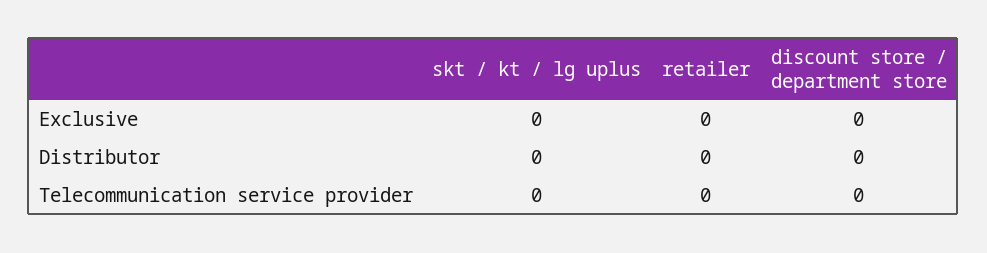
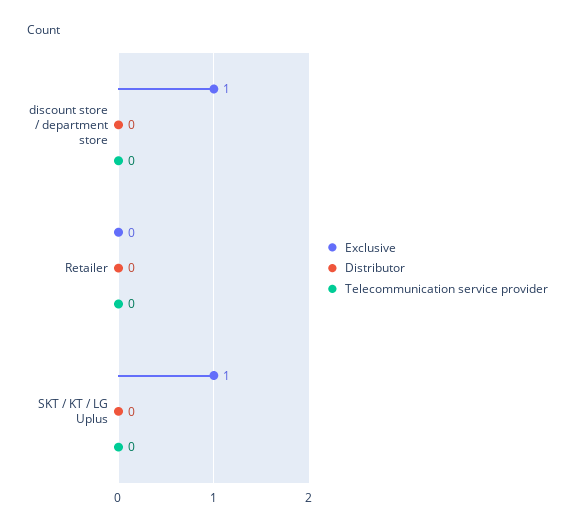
  {
    "Exclusive": {
-     "skt / kt / lg uplus": 0,
+     "skt / kt / lg uplus": 1,
      "retailer": 0,
-     "discount store / department store": 0
+     "discount store / department store": 1
    },
    "Distributor": {
      "skt / kt / lg uplus": 0,
      "retailer": 0,
      "discount store / department store": 0
    },
    "Telecommunication service provider": {
      "skt / kt / lg uplus": 0,
      "retailer": 0,
      "discount store / department store": 0
    }
  }

